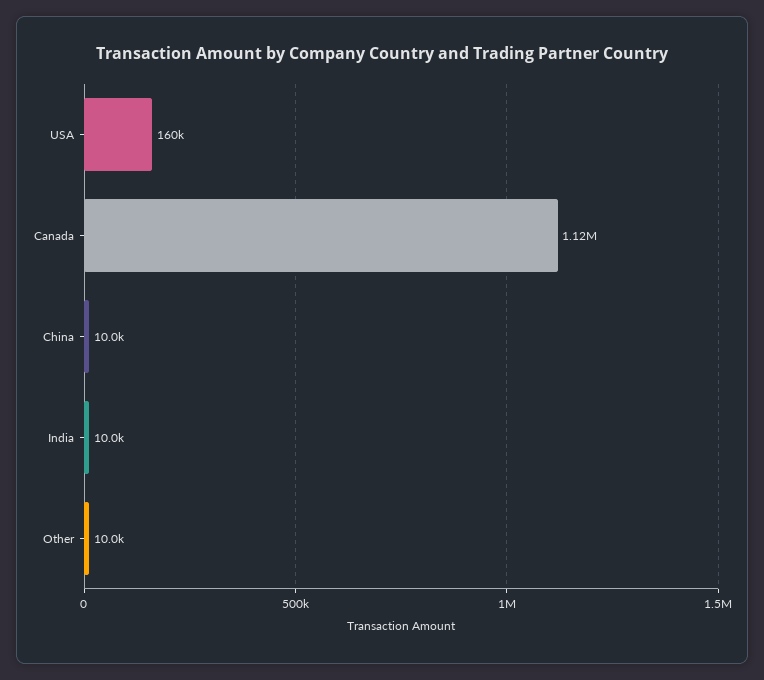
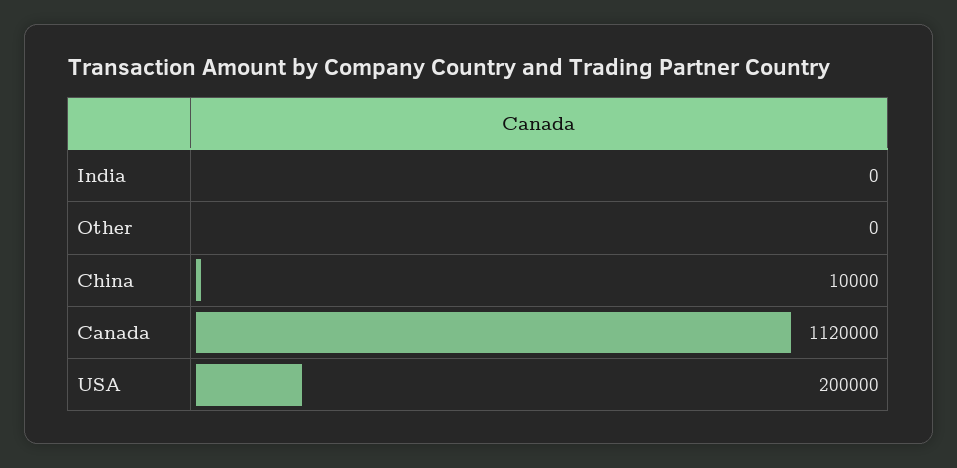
  {
-   "USA": 160000,
+   "USA": 200000,
    "Canada": 1120000,
    "China": 10000,
-   "India": 10000,
+   "India": 0,
-   "Other": 10000
+   "Other": 0
  }

